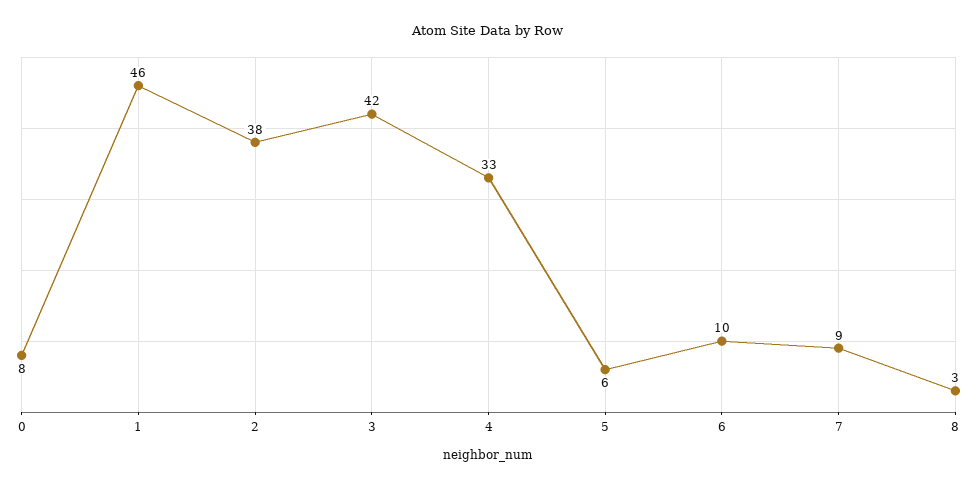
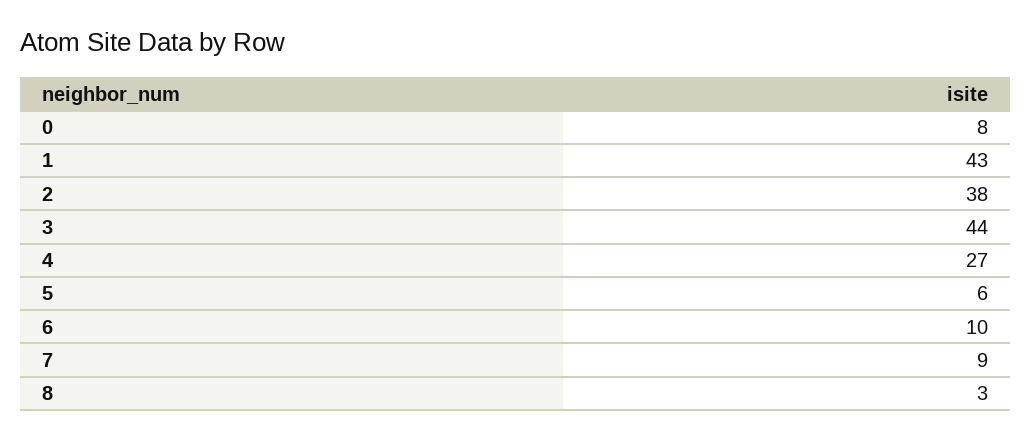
  {
    "0": 8,
-   "1": 46,
+   "1": 43,
    "2": 38,
-   "3": 42,
+   "3": 44,
-   "4": 33,
+   "4": 27,
    "5": 6,
    "6": 10,
    "7": 9,
    "8": 3
  }

